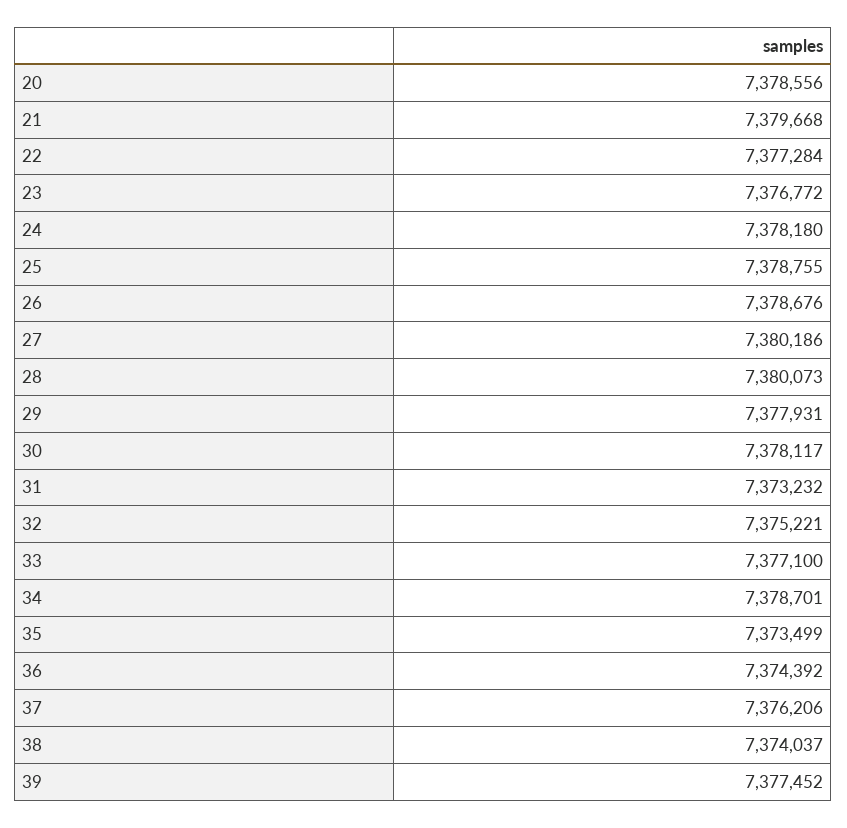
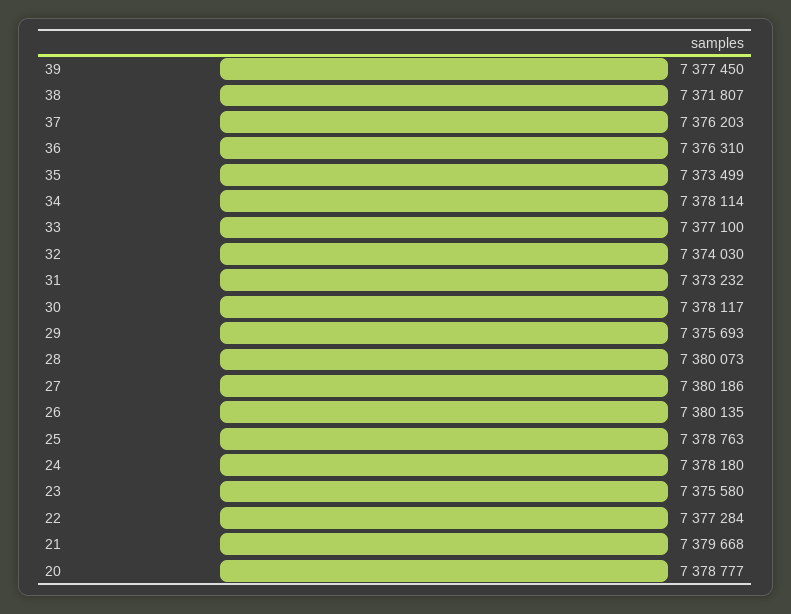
  {
-   "20": 7378556,
+   "20": 7378777,
    "21": 7379668,
    "22": 7377284,
-   "23": 7376772,
+   "23": 7375580,
    "24": 7378180,
-   "25": 7378755,
+   "25": 7378763,
-   "26": 7378676,
+   "26": 7380135,
    "27": 7380186,
    "28": 7380073,
-   "29": 7377931,
+   "29": 7375693,
    "30": 7378117,
    "31": 7373232,
-   "32": 7375221,
+   "32": 7374030,
    "33": 7377100,
-   "34": 7378701,
+   "34": 7378114,
    "35": 7373499,
-   "36": 7374392,
+   "36": 7376310,
-   "37": 7376206,
+   "37": 7376203,
-   "38": 7374037,
+   "38": 7371807,
-   "39": 7377452
+   "39": 7377450
  }

